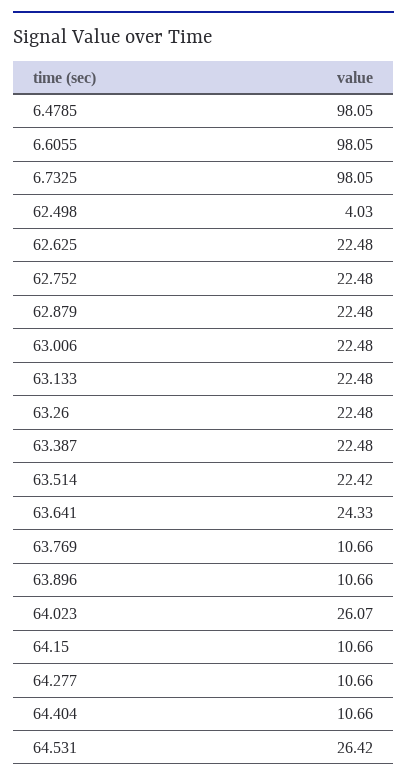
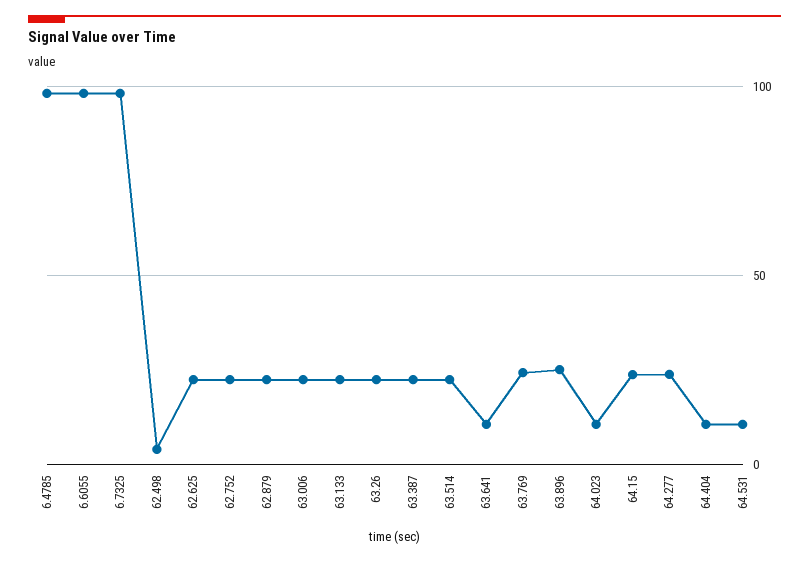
  {
    "6.4785": 98.05,
    "6.6055": 98.05,
    "6.7325": 98.05,
    "62.498": 4.03,
    "62.625": 22.48,
    "62.752": 22.48,
    "62.879": 22.48,
    "63.006": 22.48,
    "63.133": 22.48,
    "63.26": 22.48,
    "63.387": 22.48,
    "63.514": 22.42,
-   "63.641": 24.33,
+   "63.641": 10,
-   "63.769": 10.66,
+   "63.769": 25,
-   "63.896": 10.66,
+   "63.896": 25,
-   "64.023": 26.07,
+   "64.023": 10,
-   "64.15": 10.66,
+   "64.15": 25,
-   "64.277": 10.66,
+   "64.277": 25,
    "64.404": 10.66,
-   "64.531": 26.42
+   "64.531": 10
  }

